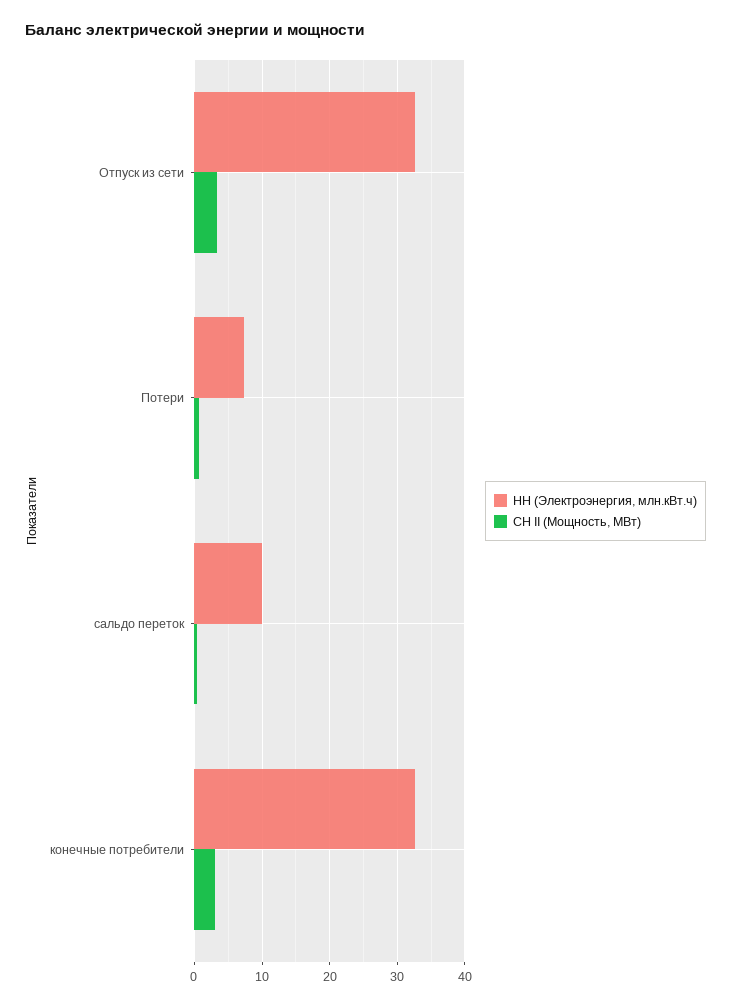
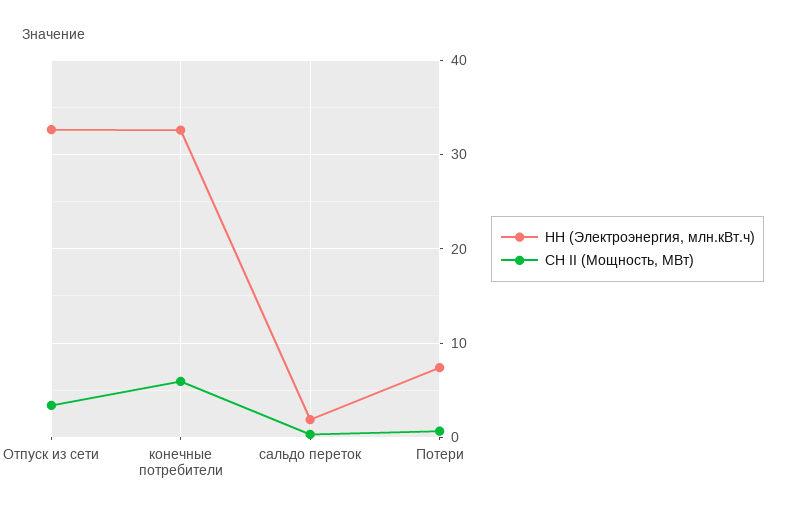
  {
    "НН (Электроэнергия, млн.кВт.ч)": {
      "Отпуск из сети": 33,
      "Потери": 7,
-     "сальдо переток": 10,
+     "сальдо переток": 2,
      "конечные потребители": 33
    },
    "СН II (Мощность, МВт)": {
      "Отпуск из сети": 3,
      "Потери": 1,
      "сальдо переток": 0,
-     "конечные потребители": 3
+     "конечные потребители": 6
    }
  }

